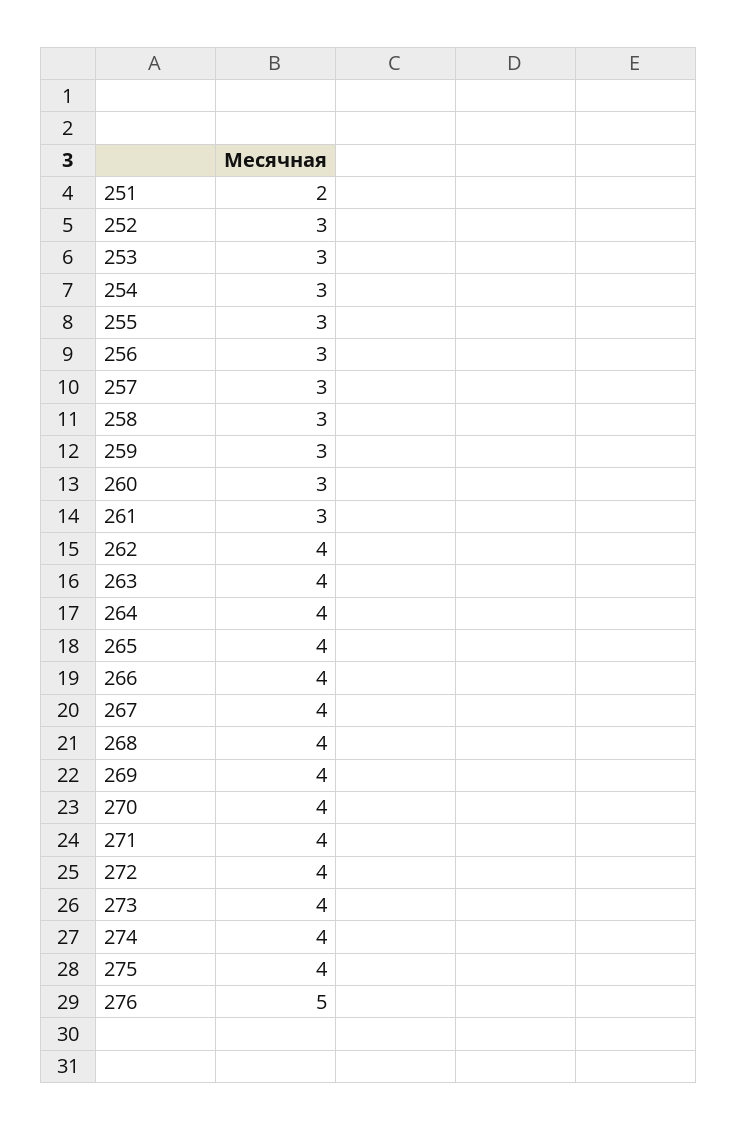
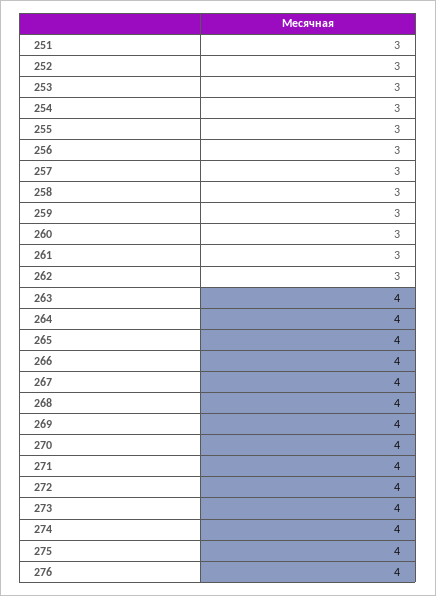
  {
-   "251": 2,
+   "251": 3,
    "252": 3,
    "253": 3,
    "254": 3,
    "255": 3,
    "256": 3,
    "257": 3,
    "258": 3,
    "259": 3,
    "260": 3,
    "261": 3,
-   "262": 4,
+   "262": 3,
    "263": 4,
    "264": 4,
    "265": 4,
    "266": 4,
    "267": 4,
    "268": 4,
    "269": 4,
    "270": 4,
    "271": 4,
    "272": 4,
    "273": 4,
    "274": 4,
    "275": 4,
-   "276": 5
+   "276": 4
  }

